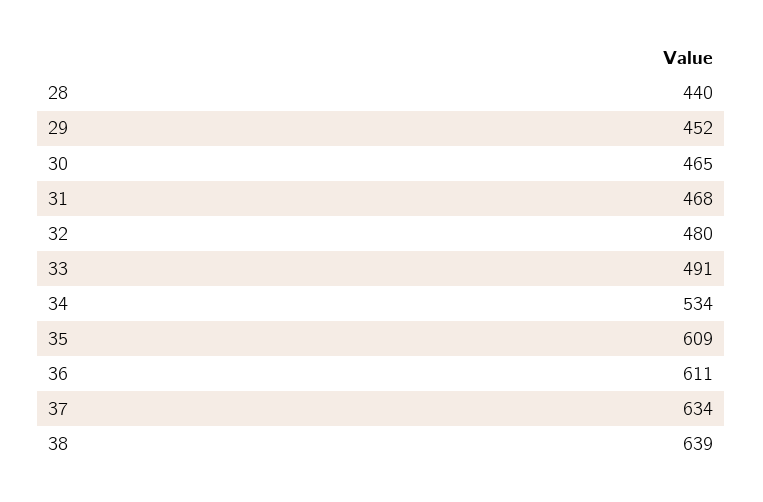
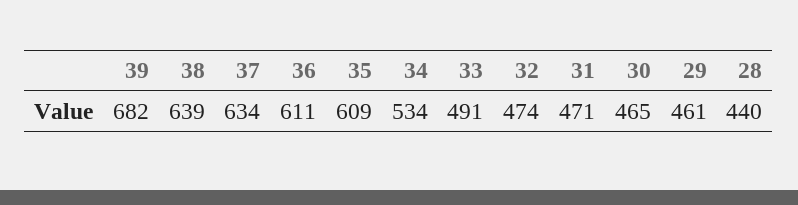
  {
    "28": 440,
-   "29": 452,
+   "29": 461,
    "30": 465,
-   "31": 468,
+   "31": 471,
-   "32": 480,
+   "32": 474,
    "33": 491,
    "34": 534,
    "35": 609,
    "36": 611,
    "37": 634,
-   "38": 639
+   "38": 639,
+   "39": 682
  }

